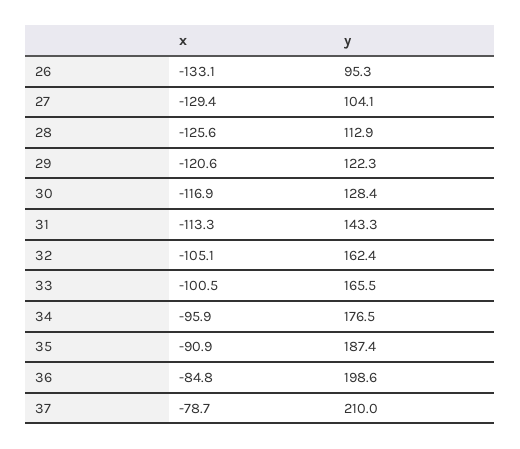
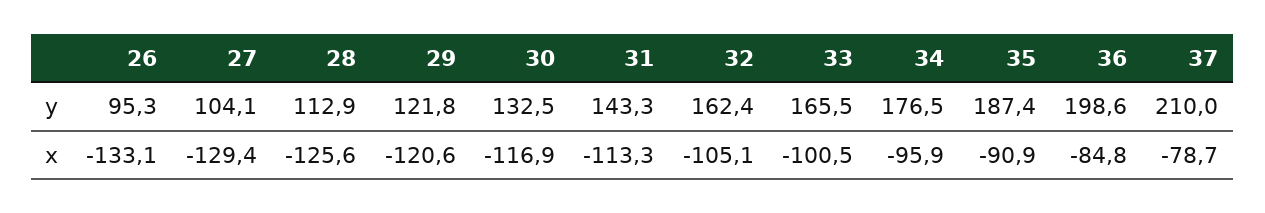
  {
    "x": {
      "26": -133.1,
      "27": -129.4,
      "28": -125.6,
      "29": -120.6,
      "30": -116.9,
      "31": -113.3,
      "32": -105.1,
      "33": -100.5,
      "34": -95.9,
      "35": -90.9,
      "36": -84.8,
      "37": -78.7
    },
    "y": {
      "26": 95.3,
      "27": 104.1,
      "28": 112.9,
-     "29": 122.3,
+     "29": 121.8,
-     "30": 128.4,
+     "30": 132.5,
      "31": 143.3,
      "32": 162.4,
      "33": 165.5,
      "34": 176.5,
      "35": 187.4,
      "36": 198.6,
      "37": 210
    }
  }

